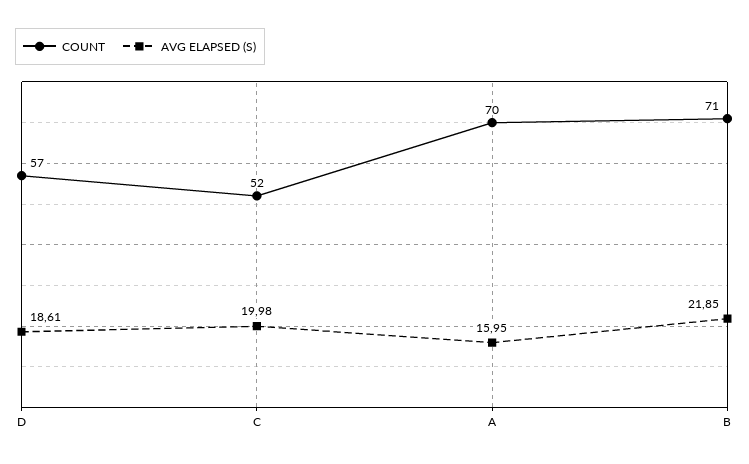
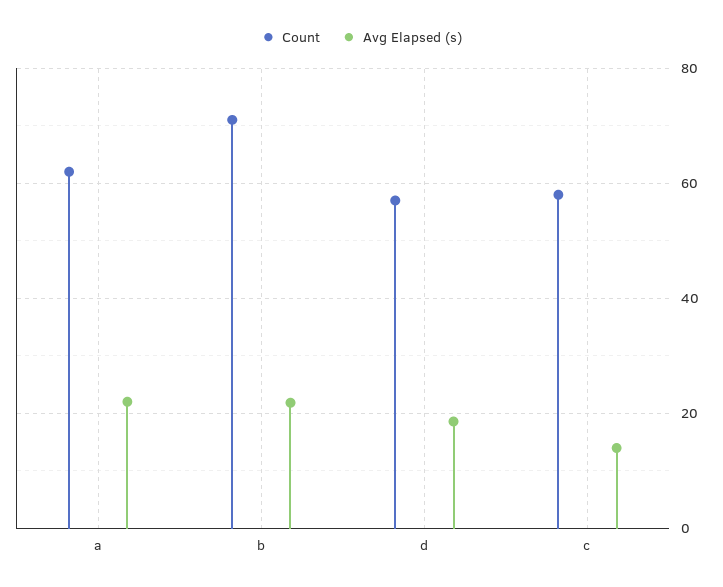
  {
    "COUNT": {
      "D": 57,
-     "C": 52,
+     "C": 58,
-     "A": 70,
+     "A": 62,
      "B": 71
    },
    "AVG ELAPSED (S)": {
      "D": 18.61,
-     "C": 19.98,
+     "C": 14,
-     "A": 15.95,
+     "A": 22,
      "B": 21.85
    }
  }

